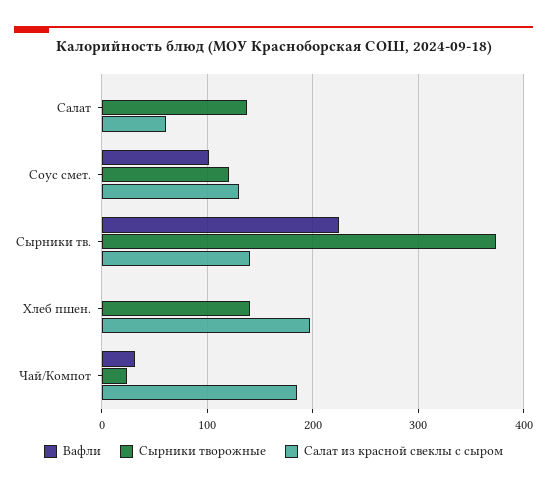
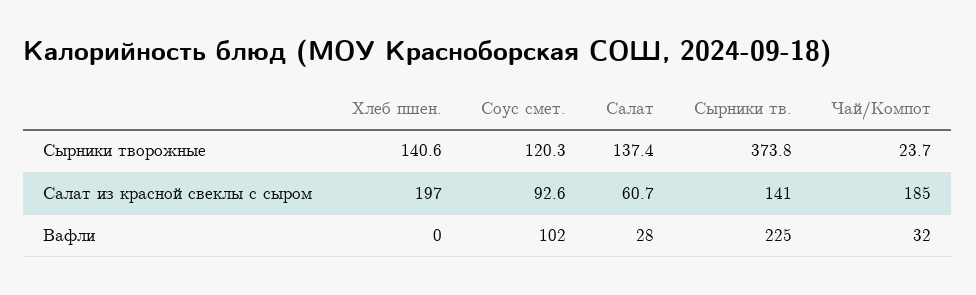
  {
    "Вафли": {
-     "Салат": 0,
+     "Салат": 28,
      "Соус смет.": 102,
      "Сырники тв.": 225,
      "Хлеб пшен.": 0,
      "Чай/Компот": 32
    },
    "Сырники творожные": {
      "Салат": 137.4,
      "Соус смет.": 120.3,
      "Сырники тв.": 373.8,
      "Хлеб пшен.": 140.6,
      "Чай/Компот": 23.7
    },
    "Салат из красной свеклы с сыром": {
      "Салат": 60.7,
-     "Соус смет.": 130,
+     "Соус смет.": 92.6,
      "Сырники тв.": 141,
      "Хлеб пшен.": 197,
      "Чай/Компот": 185
    }
  }

